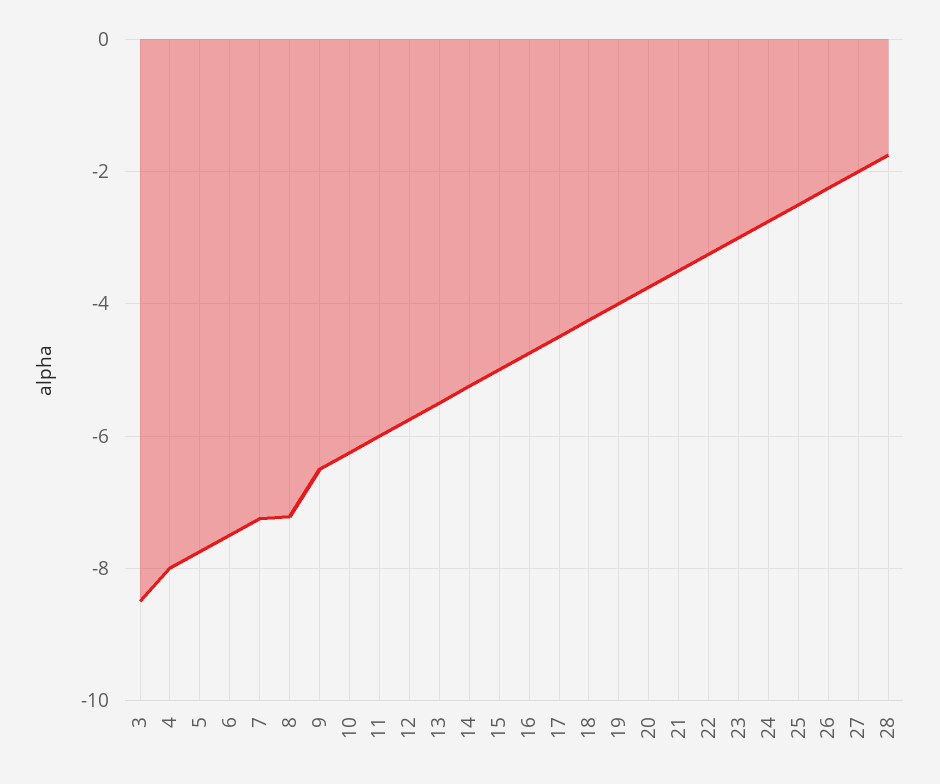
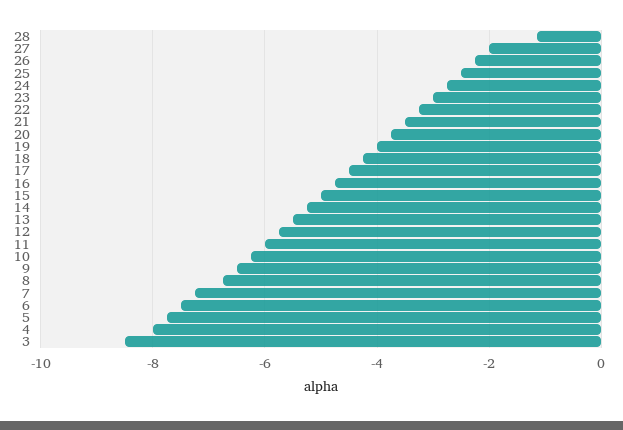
  {
    "3": -8.6,
    "4": -8,
    "5": -7.8,
    "6": -7.6,
    "7": -7.2,
-   "8": -7.2,
+   "8": -6.8,
    "9": -6.6,
    "10": -6.2,
    "11": -6,
    "12": -5.8,
    "13": -5.6,
    "14": -5.2,
    "15": -5,
    "16": -4.8,
    "17": -4.6,
    "18": -4.2,
    "19": -4,
    "20": -3.8,
    "21": -3.6,
    "22": -3.2,
    "23": -3,
    "24": -2.8,
    "25": -2.6,
    "26": -2.2,
    "27": -2,
-   "28": -1.8
+   "28": -1.2
  }

